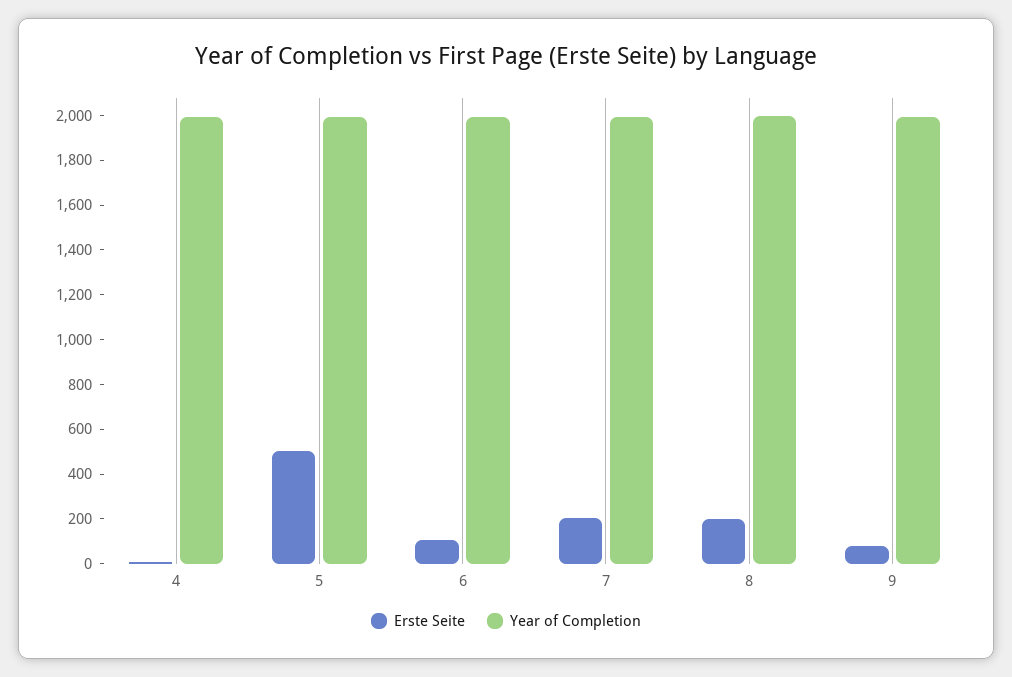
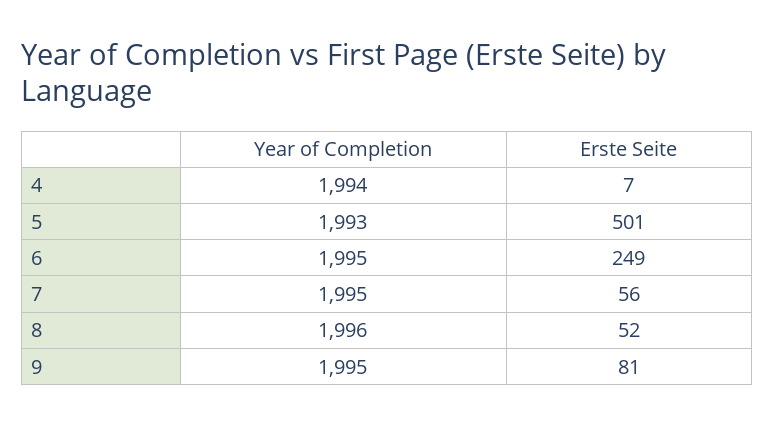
  {
    "Erste Seite": {
      "4": 7,
      "5": 501,
-     "6": 100,
+     "6": 249,
-     "7": 200,
+     "7": 56,
-     "8": 200,
+     "8": 52,
      "9": 81
    },
    "Year of Completion": {
      "4": 1994,
      "5": 1993,
      "6": 1995,
      "7": 1995,
      "8": 1996,
      "9": 1995
    }
  }

